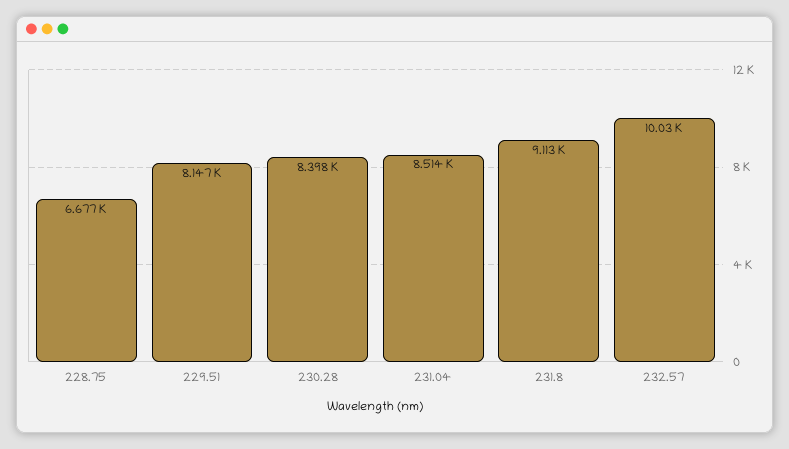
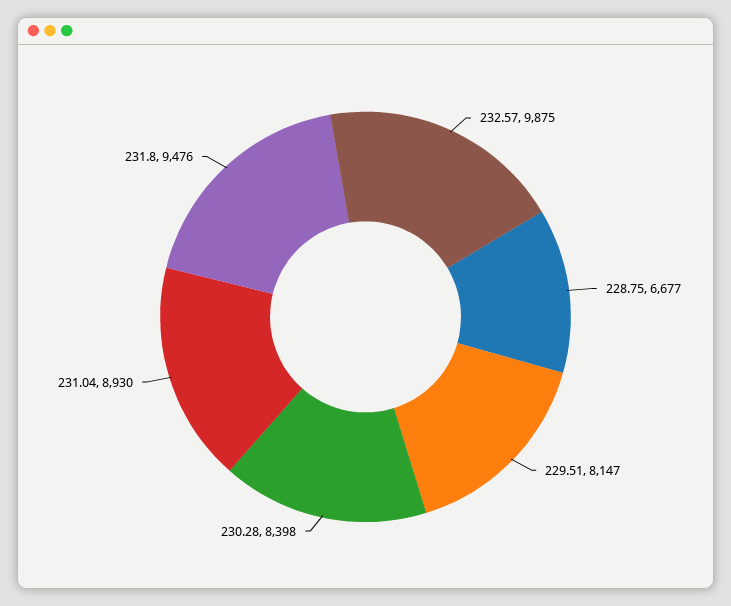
  {
    "228.75": 6677,
    "229.51": 8147,
    "230.28": 8398,
-   "231.04": 8514,
+   "231.04": 8930,
-   "231.8": 9113,
+   "231.8": 9476,
-   "232.57": 10030
+   "232.57": 9875
  }

